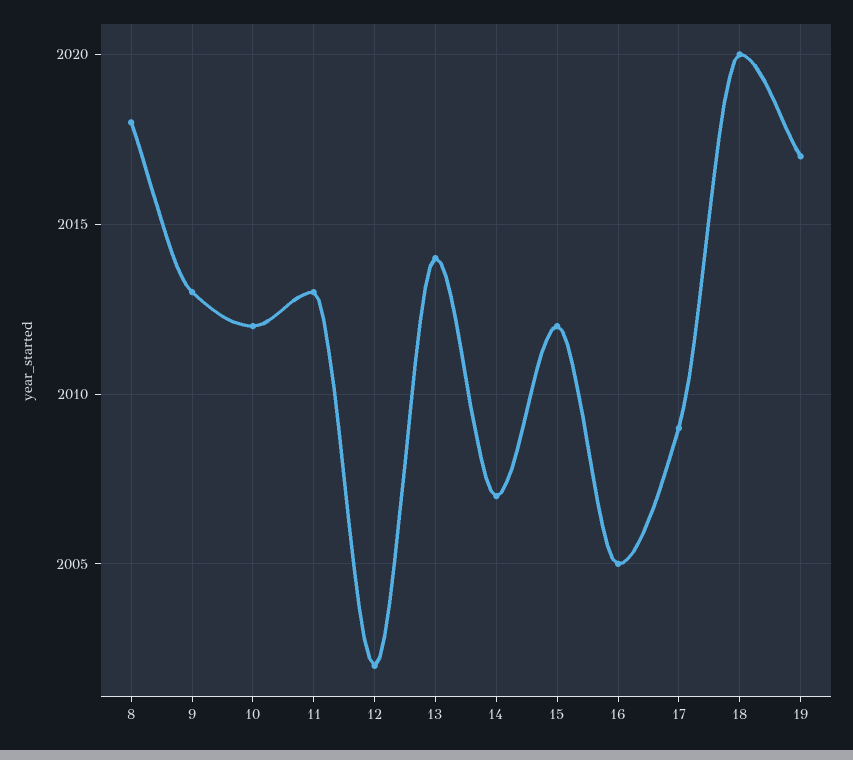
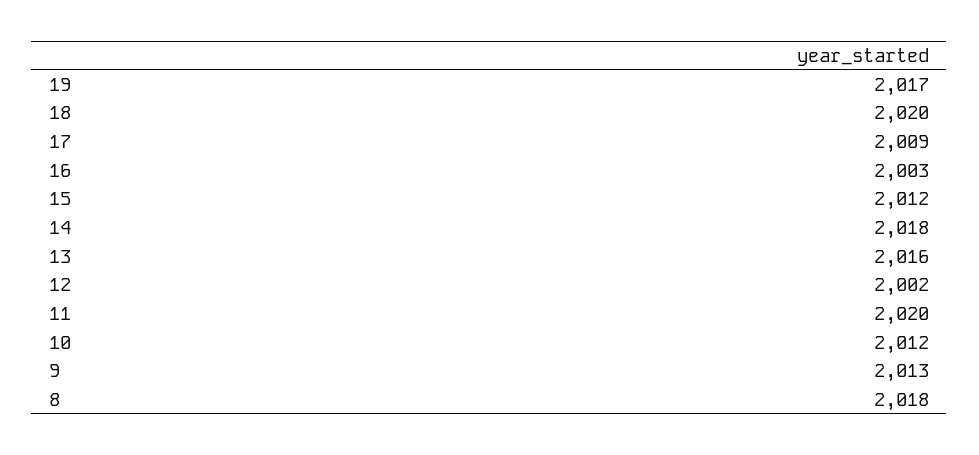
  {
    "8": 2018,
    "9": 2013,
    "10": 2012,
-   "11": 2013,
+   "11": 2020,
    "12": 2002,
-   "13": 2014,
+   "13": 2016,
-   "14": 2007,
+   "14": 2018,
    "15": 2012,
-   "16": 2005,
+   "16": 2003,
    "17": 2009,
    "18": 2020,
    "19": 2017
  }

